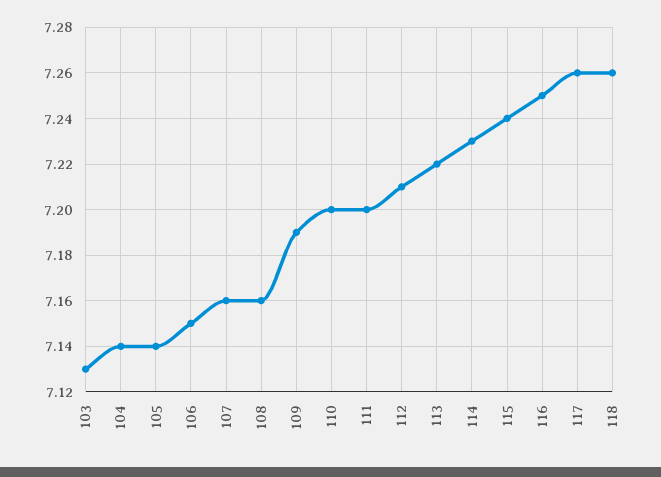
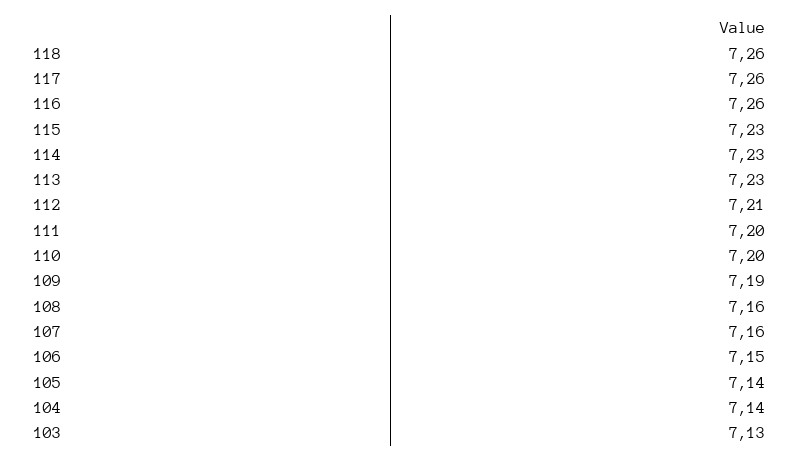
  {
    "103": 7.13,
    "104": 7.14,
    "105": 7.14,
    "106": 7.15,
    "107": 7.16,
    "108": 7.16,
    "109": 7.19,
    "110": 7.2,
    "111": 7.2,
    "112": 7.21,
-   "113": 7.22,
+   "113": 7.23,
    "114": 7.23,
-   "115": 7.24,
+   "115": 7.23,
-   "116": 7.25,
+   "116": 7.26,
    "117": 7.26,
    "118": 7.26
  }

